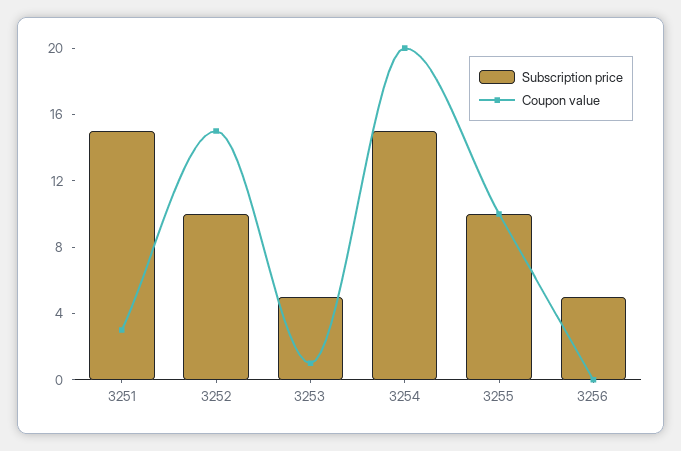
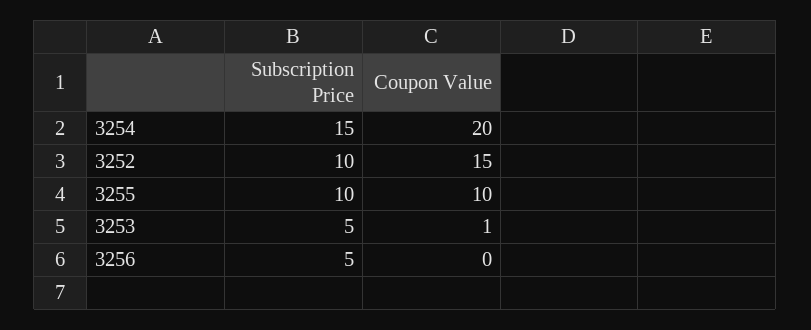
  {
    "Subscription price": {
-     "3251": 15,
      "3252": 10,
      "3253": 5,
      "3254": 15,
      "3255": 10,
      "3256": 5
    },
    "Coupon value": {
-     "3251": 3,
      "3252": 15,
      "3253": 1,
      "3254": 20,
      "3255": 10,
      "3256": 0
    }
  }

